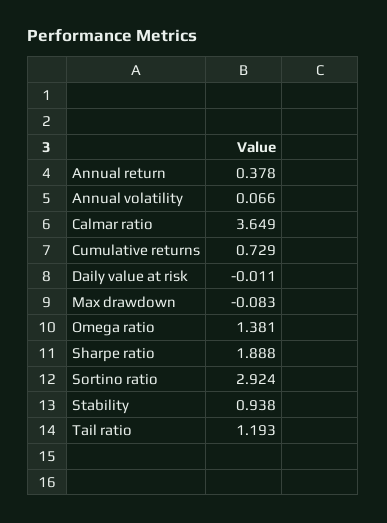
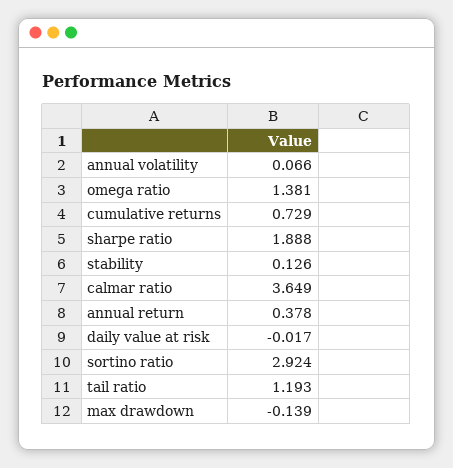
  {
    "Annual return": 0.378,
    "Annual volatility": 0.066,
    "Calmar ratio": 3.649,
    "Cumulative returns": 0.729,
-   "Daily value at risk": -0.011,
+   "Daily value at risk": -0.017,
-   "Max drawdown": -0.083,
+   "Max drawdown": -0.139,
    "Omega ratio": 1.381,
    "Sharpe ratio": 1.888,
    "Sortino ratio": 2.924,
-   "Stability": 0.938,
+   "Stability": 0.126,
    "Tail ratio": 1.193
  }

